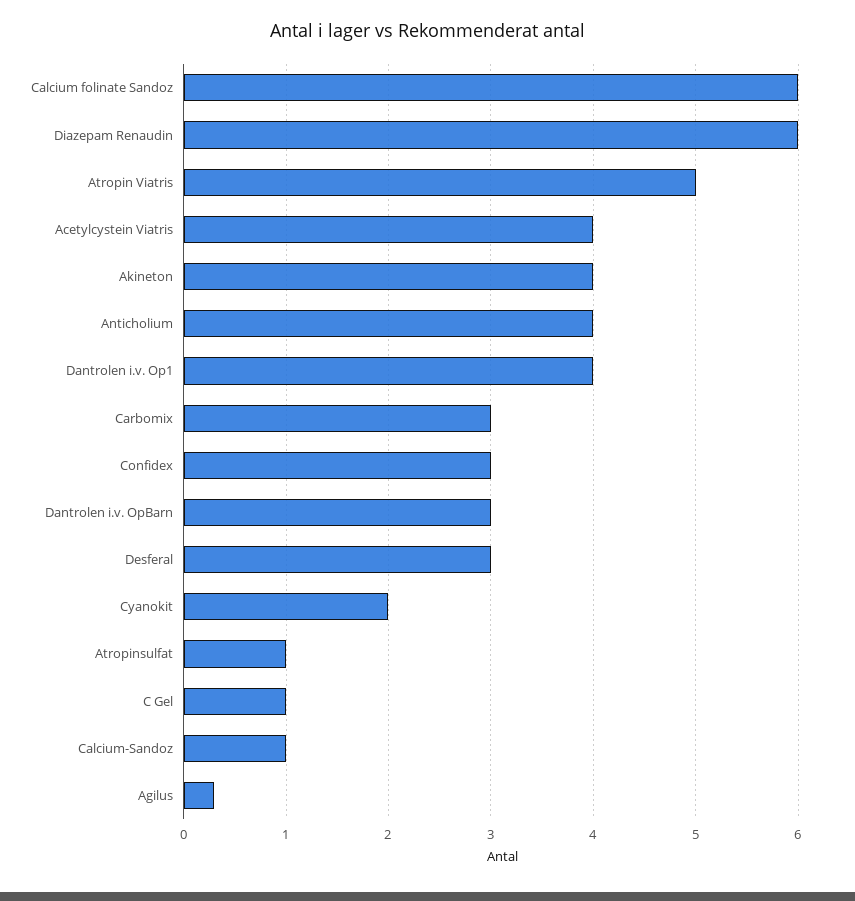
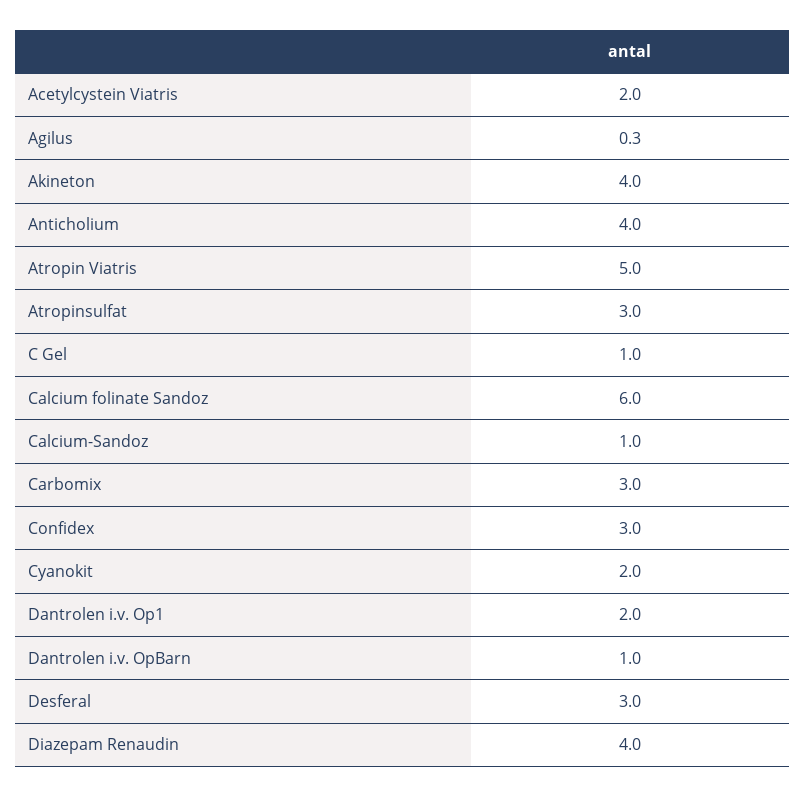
  {
    "Calcium folinate Sandoz": 6,
-   "Diazepam Renaudin": 6,
+   "Diazepam Renaudin": 4,
    "Atropin Viatris": 5,
-   "Acetylcystein Viatris": 4,
+   "Acetylcystein Viatris": 2,
    "Akineton": 4,
    "Anticholium": 4,
-   "Dantrolen i.v. Op1": 4,
+   "Dantrolen i.v. Op1": 2,
    "Carbomix": 3,
    "Confidex": 3,
-   "Dantrolen i.v. OpBarn": 3,
+   "Dantrolen i.v. OpBarn": 1,
    "Desferal": 3,
    "Cyanokit": 2,
-   "Atropinsulfat": 1,
+   "Atropinsulfat": 3,
    "C Gel": 1,
    "Calcium-Sandoz": 1,
    "Agilus": 0.3
  }

